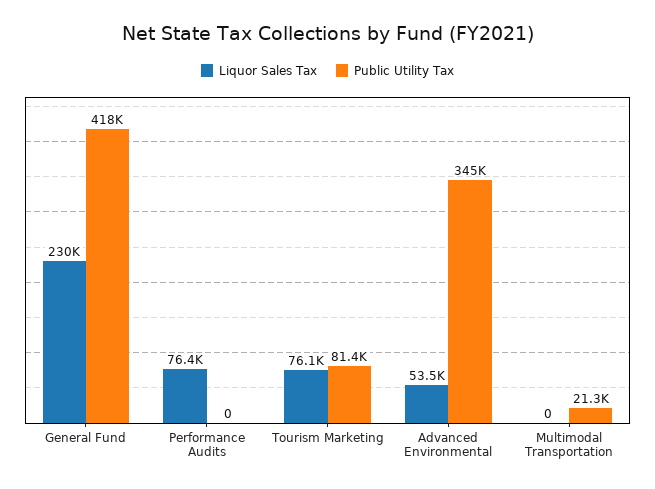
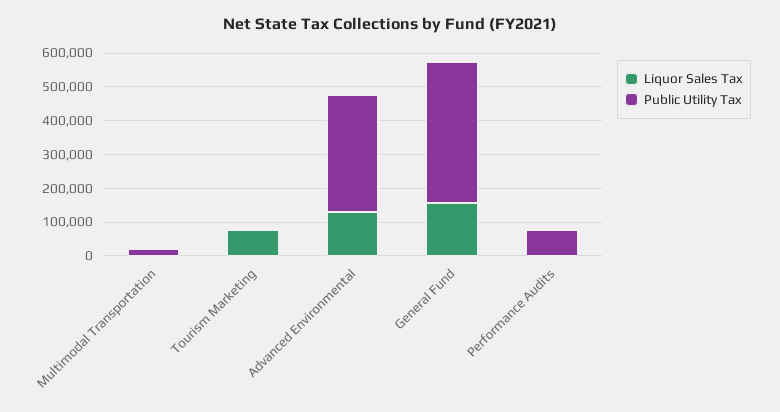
  {
    "Liquor Sales Tax": {
-     "General Fund": 230000,
+     "General Fund": 150000,
-     "Performance Audits": 76400,
+     "Performance Audits": 0,
      "Tourism Marketing": 76100,
-     "Advanced Environmental": 53500,
+     "Advanced Environmental": 125000,
      "Multimodal Transportation": 0
    },
    "Public Utility Tax": {
      "General Fund": 418000,
-     "Performance Audits": 0,
+     "Performance Audits": 75000,
-     "Tourism Marketing": 81400,
+     "Tourism Marketing": 0,
      "Advanced Environmental": 345000,
      "Multimodal Transportation": 21300
    }
  }

